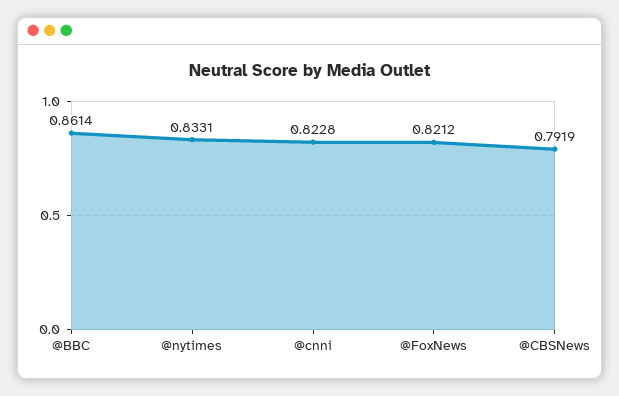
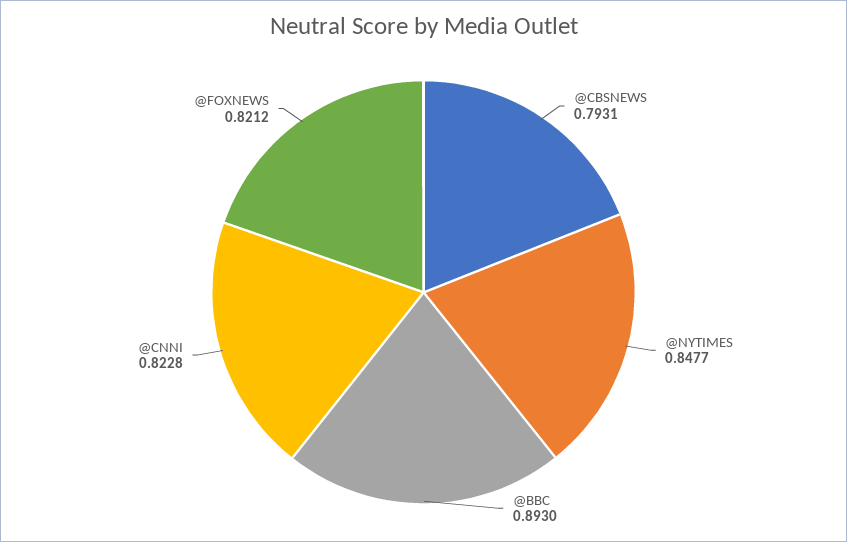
  {
-   "@BBC": 0.8614,
+   "@BBC": 0.893,
-   "@nytimes": 0.8331,
+   "@nytimes": 0.8477,
    "@cnni": 0.8228,
    "@FoxNews": 0.8212,
-   "@CBSNews": 0.7919
+   "@CBSNews": 0.7931
  }

